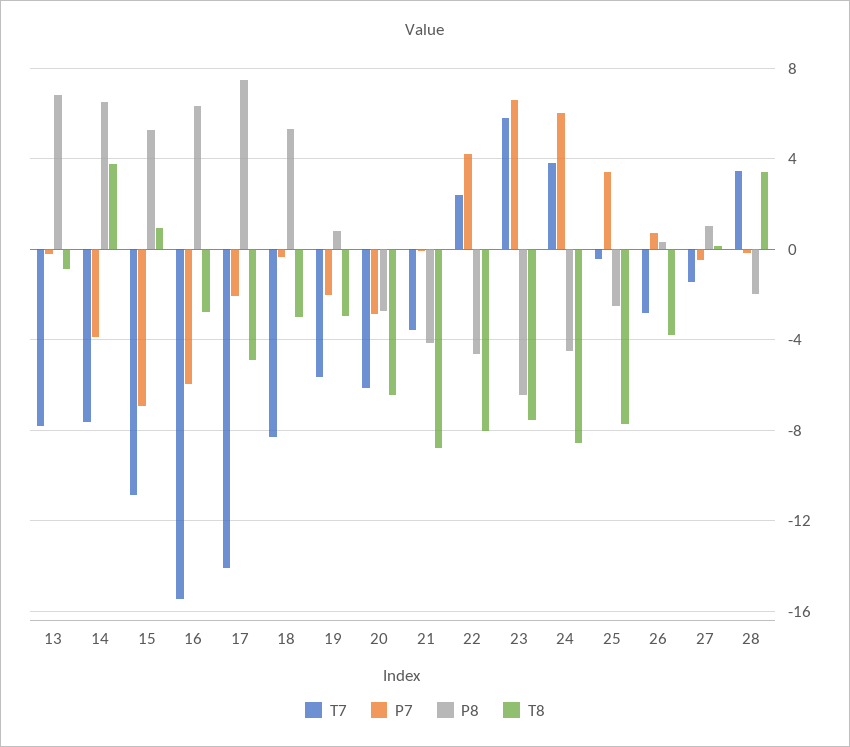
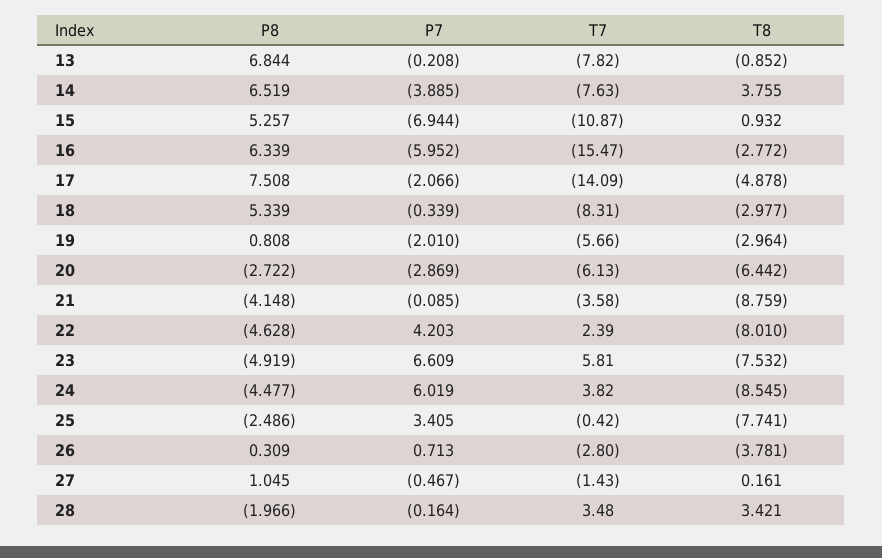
  {
    "T7": {
      "13": -7.82,
      "14": -7.63,
      "15": -10.87,
      "16": -15.47,
      "17": -14.09,
      "18": -8.31,
      "19": -5.66,
      "20": -6.13,
      "21": -3.58,
      "22": 2.39,
      "23": 5.81,
      "24": 3.82,
      "25": -0.42,
      "26": -2.8,
      "27": -1.43,
      "28": 3.48
    },
    "P7": {
      "13": -0.208,
      "14": -3.885,
      "15": -6.944,
      "16": -5.952,
      "17": -2.066,
      "18": -0.339,
      "19": -2.01,
      "20": -2.869,
      "21": -0.085,
      "22": 4.203,
      "23": 6.609,
      "24": 6.019,
      "25": 3.405,
      "26": 0.713,
      "27": -0.467,
      "28": -0.164
    },
    "P8": {
      "13": 6.844,
      "14": 6.519,
      "15": 5.257,
      "16": 6.339,
      "17": 7.508,
      "18": 5.339,
      "19": 0.808,
      "20": -2.722,
      "21": -4.148,
      "22": -4.628,
-     "23": -6.5,
+     "23": -4.919,
      "24": -4.477,
      "25": -2.486,
      "26": 0.309,
      "27": 1.045,
      "28": -1.966
    },
    "T8": {
      "13": -0.852,
      "14": 3.755,
      "15": 0.932,
      "16": -2.772,
      "17": -4.878,
      "18": -2.977,
      "19": -2.964,
      "20": -6.442,
      "21": -8.759,
      "22": -8.01,
      "23": -7.532,
      "24": -8.545,
      "25": -7.741,
      "26": -3.781,
      "27": 0.161,
      "28": 3.421
    }
  }

